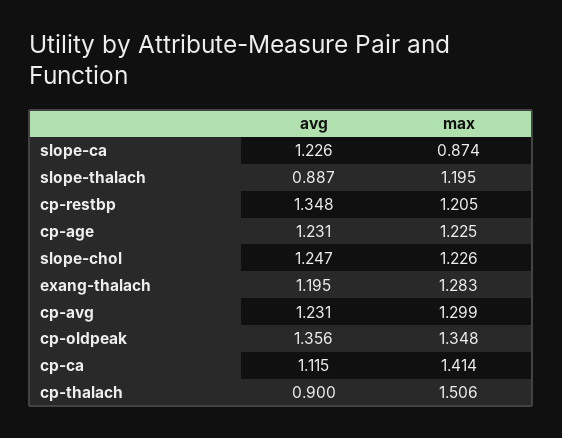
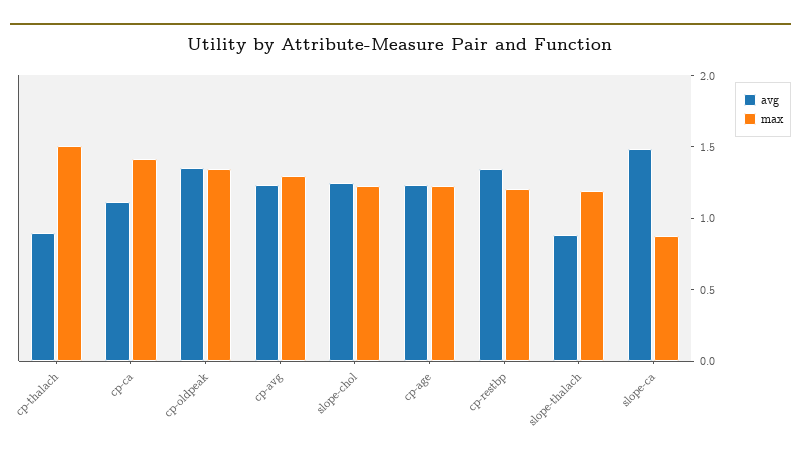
  {
    "avg": {
-     "slope-ca": 1.226,
+     "slope-ca": 1.5,
      "slope-thalach": 0.887,
      "cp-restbp": 1.348,
      "cp-age": 1.231,
      "slope-chol": 1.247,
-     "exang-thalach": 1.195,
      "cp-avg": 1.231,
      "cp-oldpeak": 1.356,
      "cp-ca": 1.115,
      "cp-thalach": 0.9
    },
    "max": {
      "slope-ca": 0.874,
      "slope-thalach": 1.195,
      "cp-restbp": 1.205,
      "cp-age": 1.225,
      "slope-chol": 1.226,
-     "exang-thalach": 1.283,
      "cp-avg": 1.299,
      "cp-oldpeak": 1.348,
      "cp-ca": 1.414,
      "cp-thalach": 1.506
    }
  }

